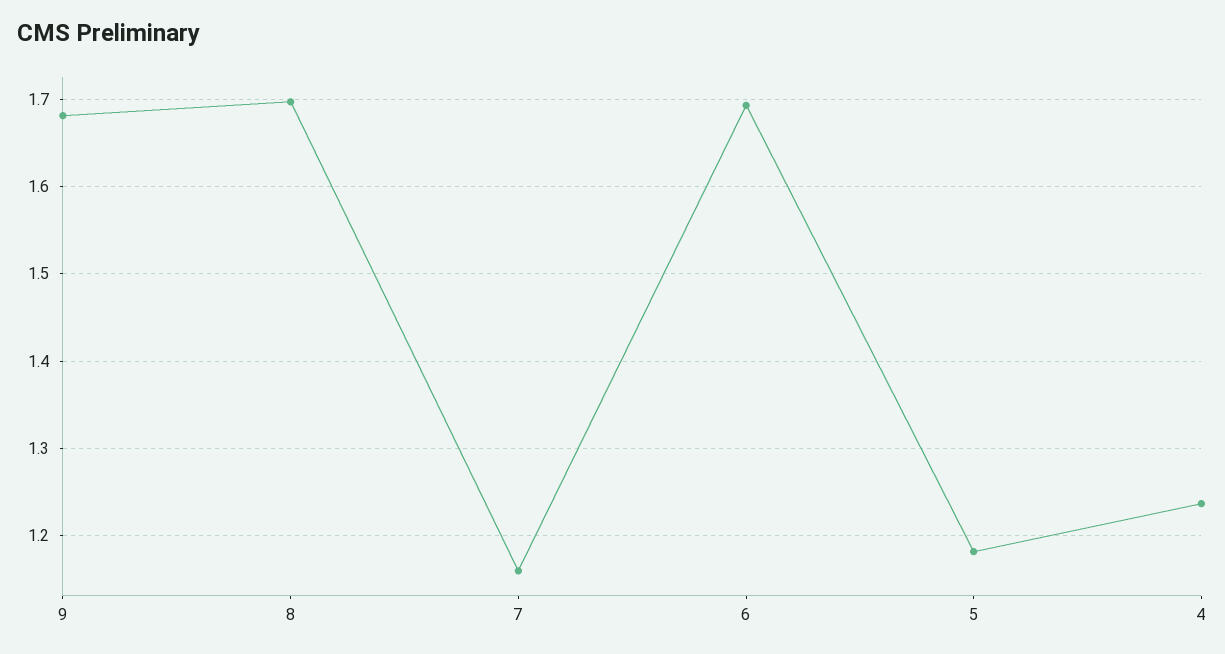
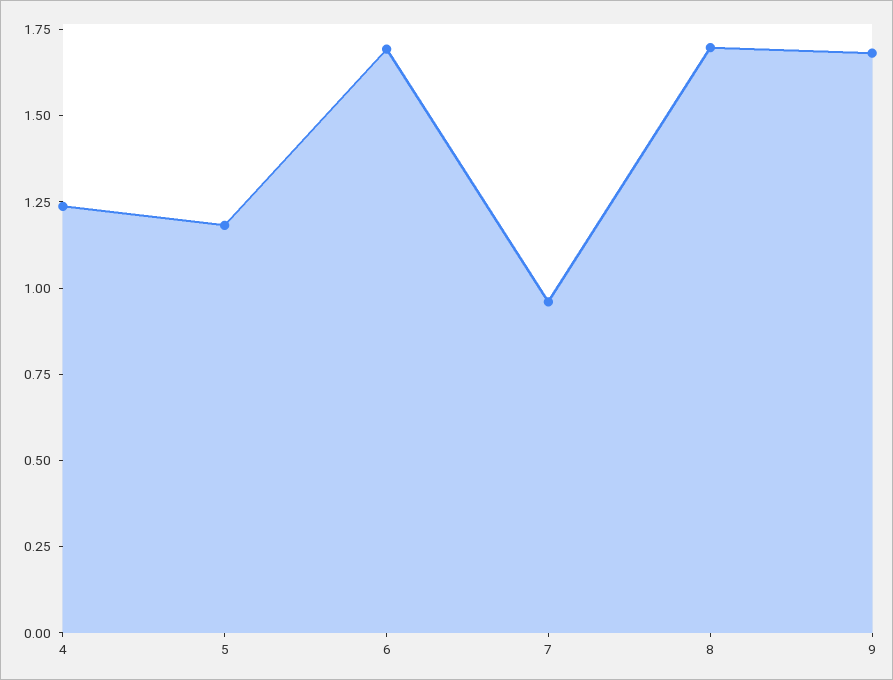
  {
    "9": 1.68,
    "8": 1.7,
-   "7": 1.16,
+   "7": 0.95,
    "6": 1.69,
    "5": 1.18,
    "4": 1.24
  }

